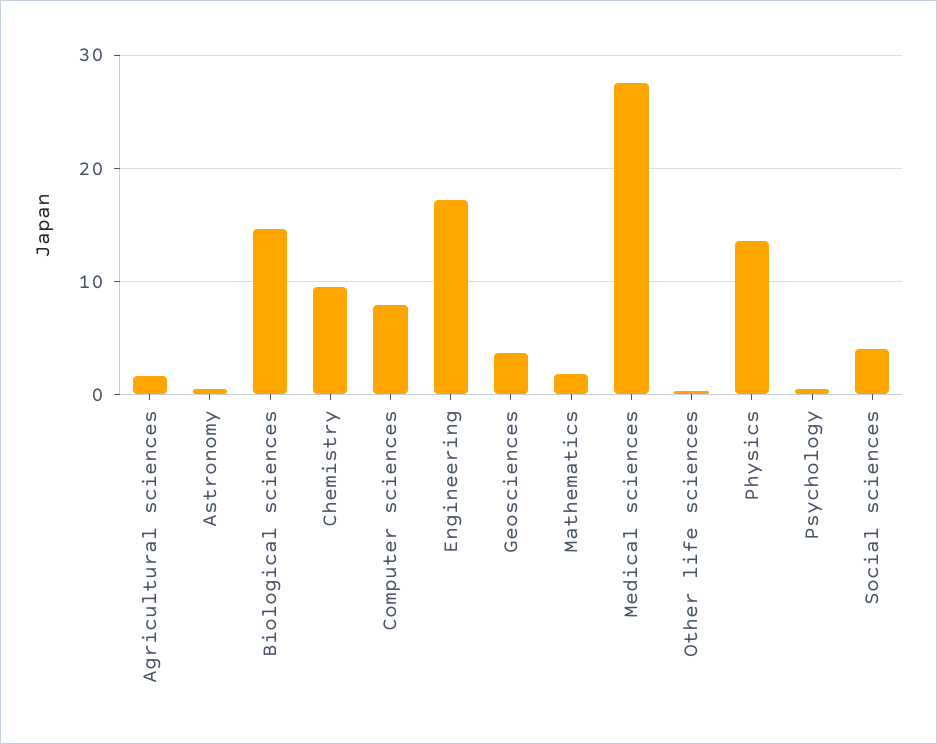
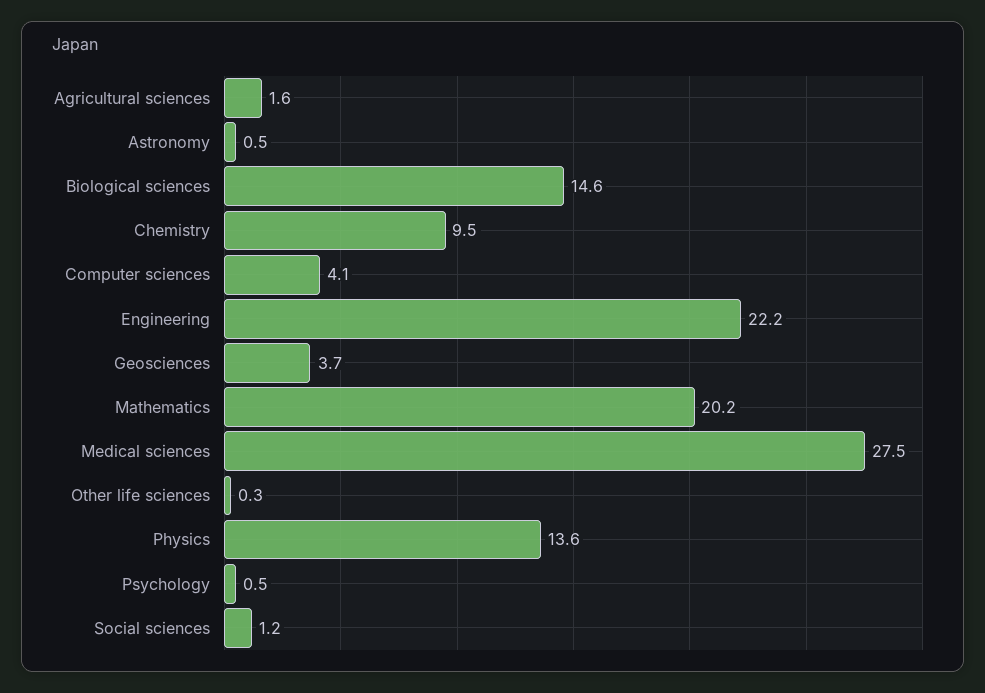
  {
    "Agricultural sciences": 1.6,
    "Astronomy": 0.5,
    "Biological sciences": 14.6,
    "Chemistry": 9.5,
-   "Computer sciences": 8,
+   "Computer sciences": 4.1,
-   "Engineering": 17,
+   "Engineering": 22.2,
    "Geosciences": 3.7,
-   "Mathematics": 2,
+   "Mathematics": 20.2,
    "Medical sciences": 27.5,
    "Other life sciences": 0.3,
    "Physics": 13.6,
    "Psychology": 0.5,
-   "Social sciences": 4
+   "Social sciences": 1.2
  }

